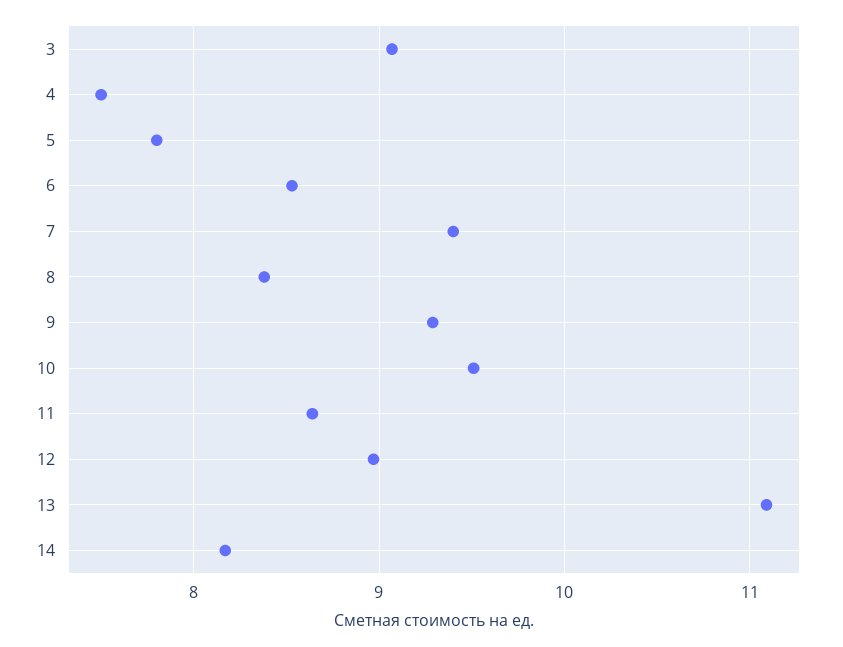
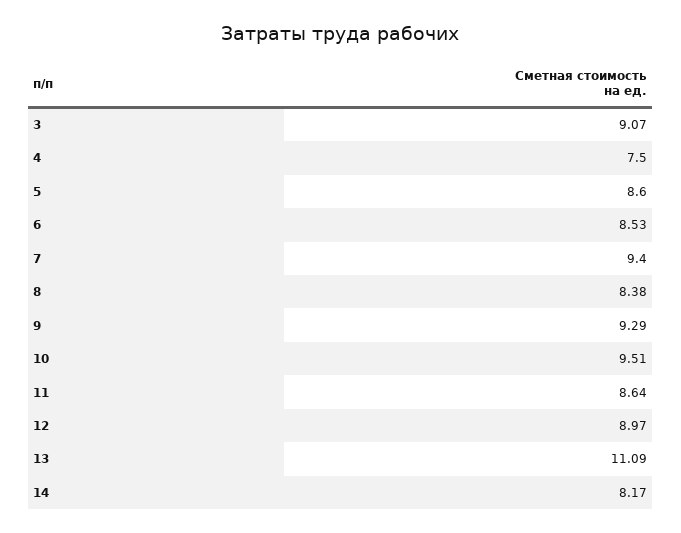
  {
    "3": 9.07,
    "4": 7.5,
-   "5": 7.8,
+   "5": 8.6,
    "6": 8.53,
    "7": 9.4,
    "8": 8.38,
    "9": 9.29,
    "10": 9.51,
    "11": 8.64,
    "12": 8.97,
    "13": 11.09,
    "14": 8.17
  }

